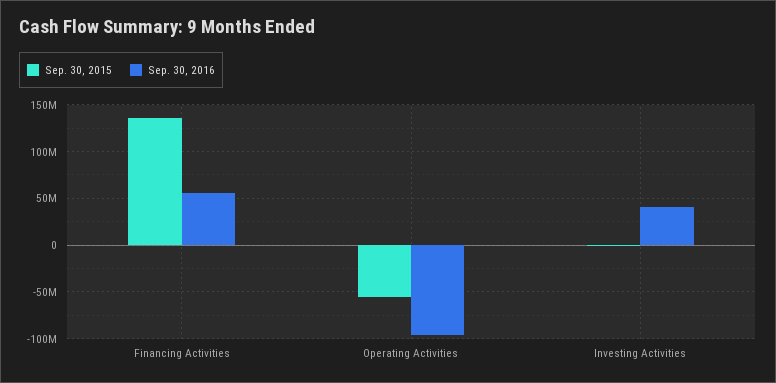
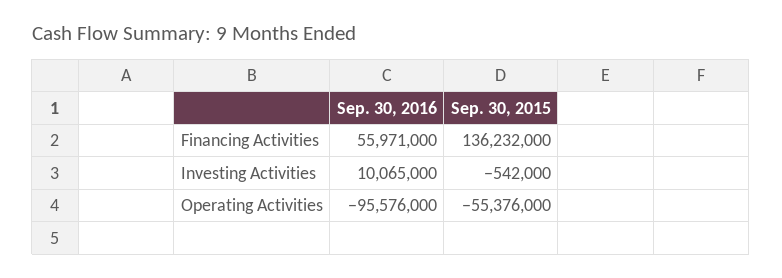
  {
    "Sep. 30, 2015": {
      "Financing Activities": 136232000,
      "Operating Activities": -55376000,
      "Investing Activities": -542000
    },
    "Sep. 30, 2016": {
      "Financing Activities": 55971000,
      "Operating Activities": -95576000,
-     "Investing Activities": 40000000
+     "Investing Activities": 10065000
    }
  }

